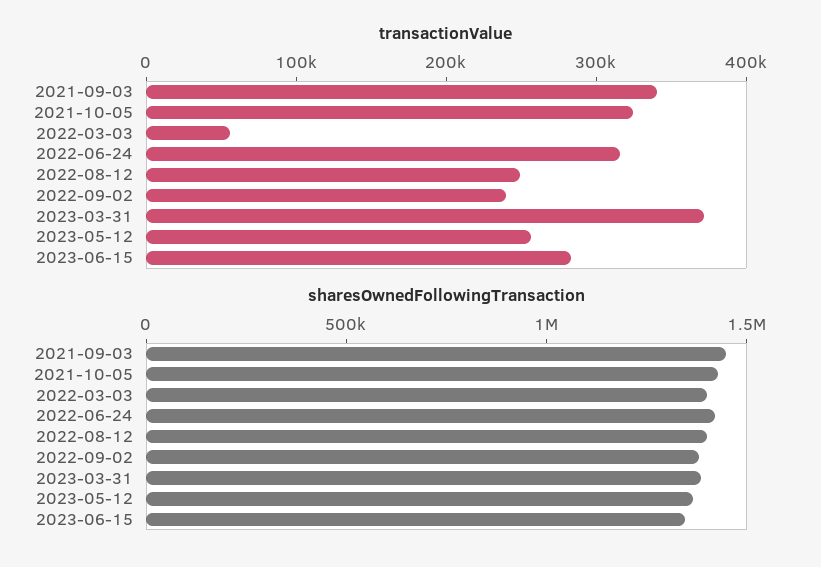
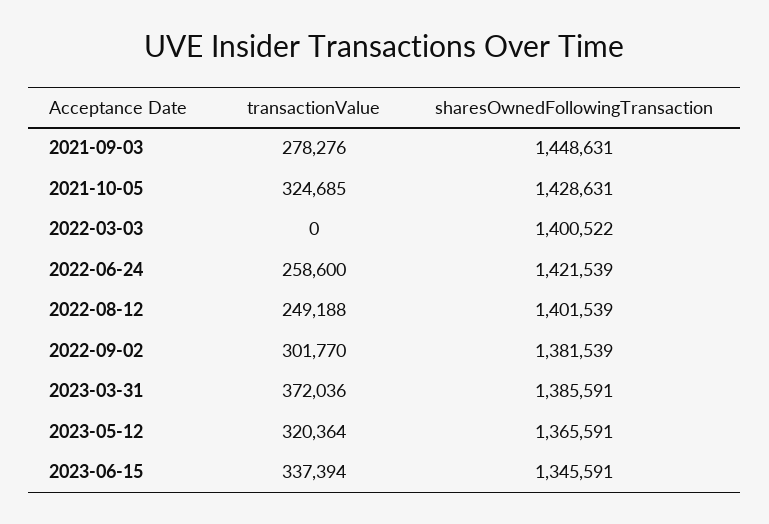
  {
    "transactionValue": {
-     "2021-09-03": 340000,
+     "2021-09-03": 278276,
      "2021-10-05": 324685,
-     "2022-03-03": 60000,
+     "2022-03-03": 0,
-     "2022-06-24": 320000,
+     "2022-06-24": 258600,
      "2022-08-12": 249188,
-     "2022-09-02": 240000,
+     "2022-09-02": 301770,
      "2023-03-31": 372036,
-     "2023-05-12": 260000,
+     "2023-05-12": 320364,
-     "2023-06-15": 280000
+     "2023-06-15": 337394
    },
    "sharesOwnedFollowingTransaction": {
      "2021-09-03": 1448631,
      "2021-10-05": 1428631,
      "2022-03-03": 1400522,
      "2022-06-24": 1421539,
      "2022-08-12": 1401539,
      "2022-09-02": 1381539,
      "2023-03-31": 1385591,
      "2023-05-12": 1365591,
      "2023-06-15": 1345591
    }
  }

